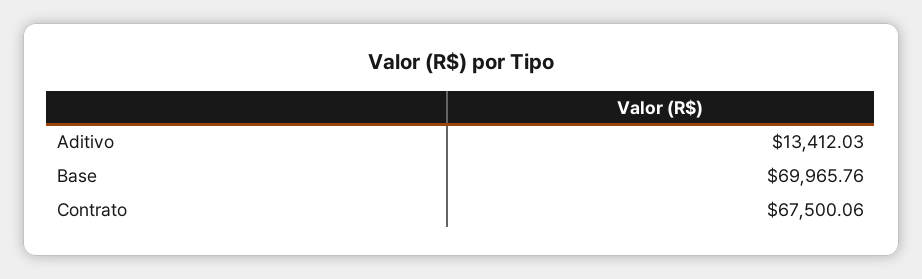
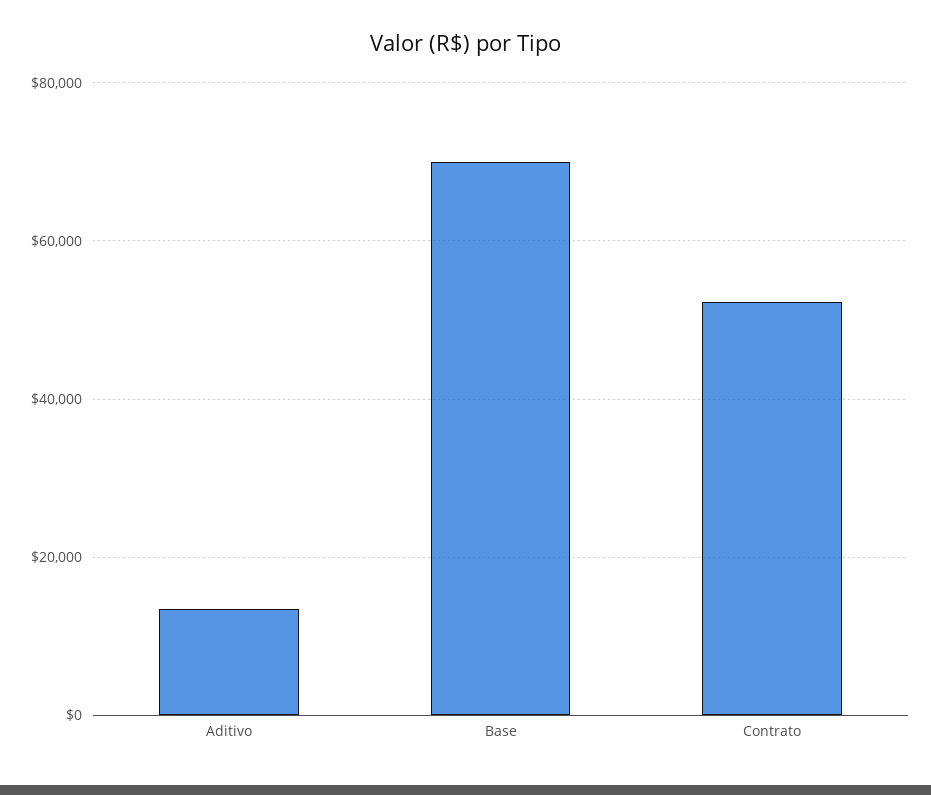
  {
    "Aditivo": 13412.03,
    "Base": 69965.76,
-   "Contrato": 67500.06
+   "Contrato": 52000
  }

